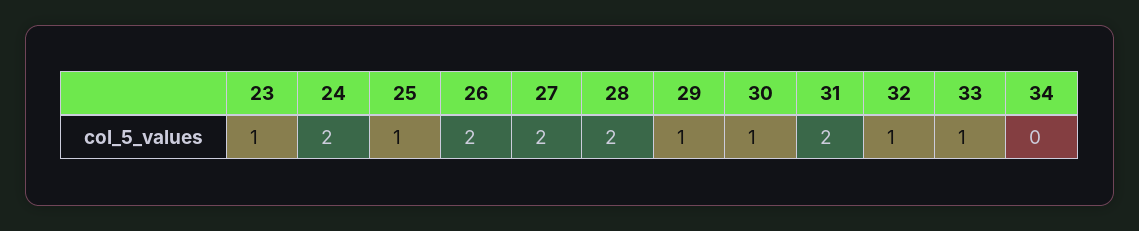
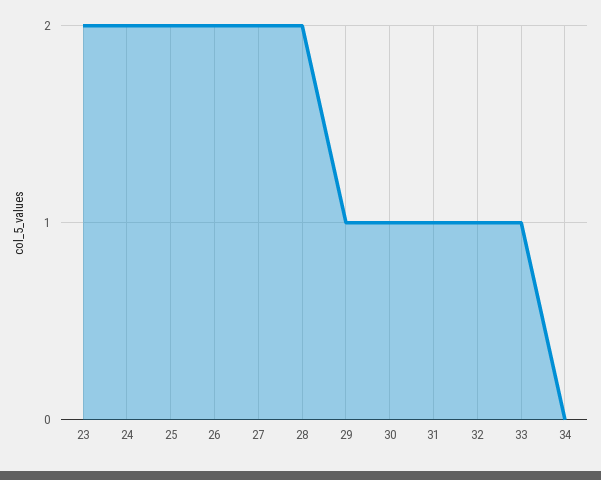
  {
-   "23": 1,
+   "23": 2,
    "24": 2,
-   "25": 1,
+   "25": 2,
    "26": 2,
    "27": 2,
    "28": 2,
    "29": 1,
    "30": 1,
-   "31": 2,
+   "31": 1,
    "32": 1,
    "33": 1,
    "34": 0
  }

